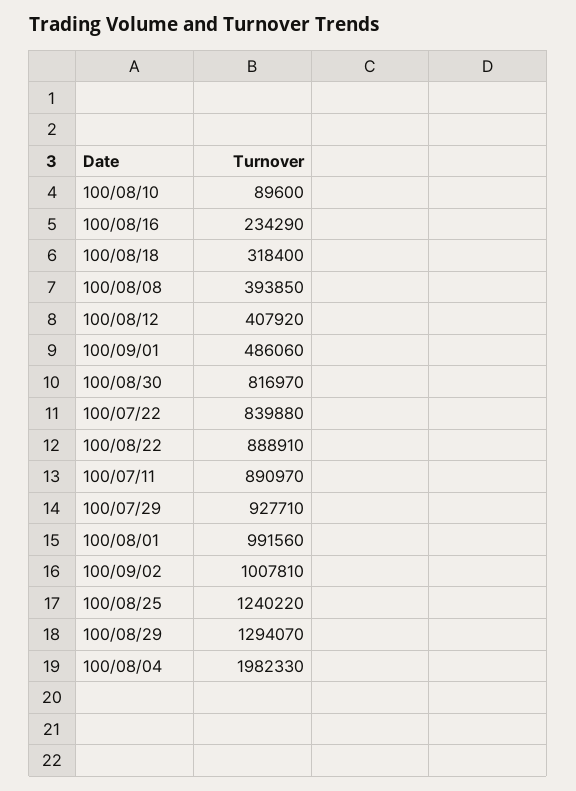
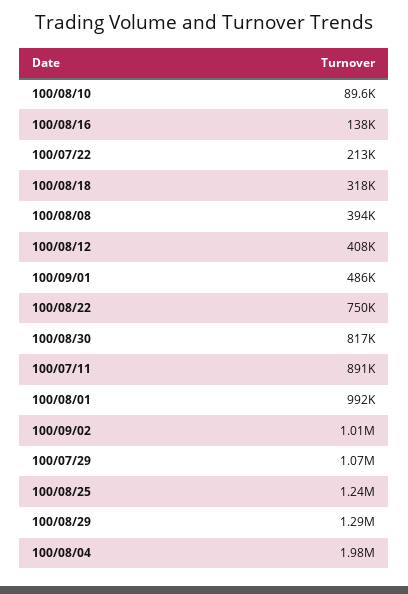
  {
    "100/08/10": 89600,
-   "100/08/16": 234290,
+   "100/08/16": 138000,
    "100/08/18": 318400,
    "100/08/08": 393850,
    "100/08/12": 407920,
    "100/09/01": 486060,
    "100/08/30": 816970,
-   "100/07/22": 839880,
+   "100/07/22": 213000,
-   "100/08/22": 888910,
+   "100/08/22": 750000,
    "100/07/11": 890970,
-   "100/07/29": 927710,
+   "100/07/29": 1070000,
    "100/08/01": 991560,
    "100/09/02": 1007810,
    "100/08/25": 1240220,
    "100/08/29": 1294070,
    "100/08/04": 1982330
  }

